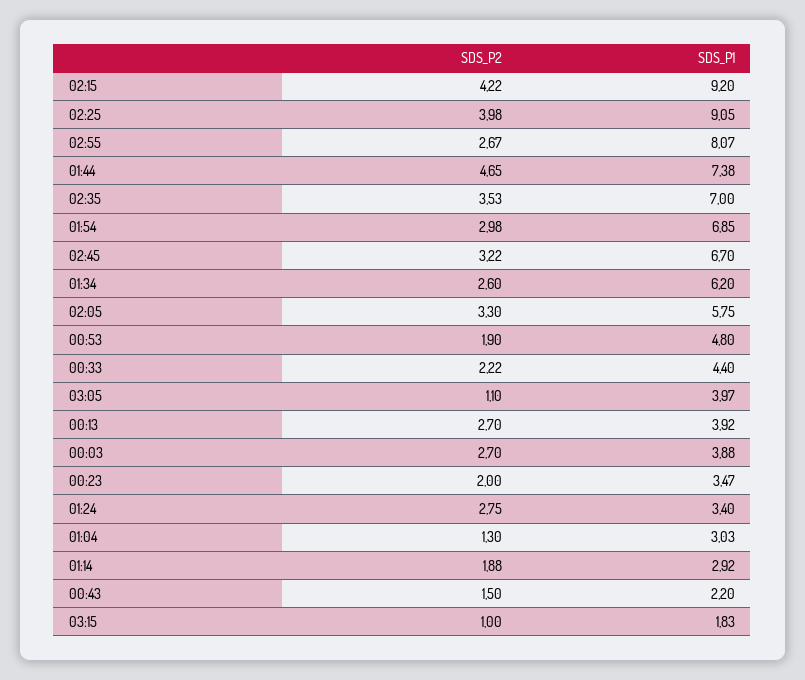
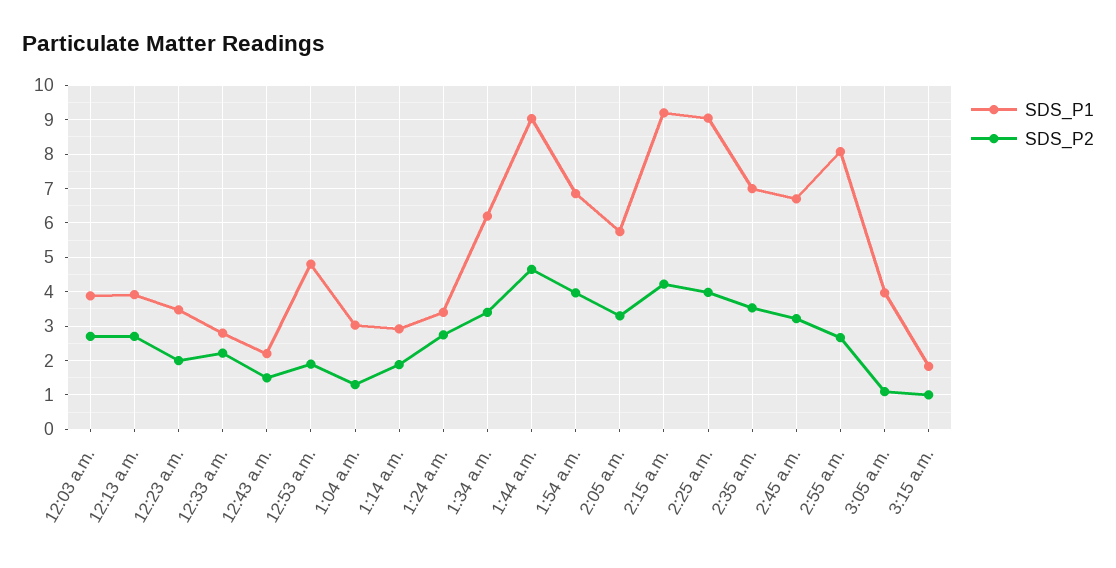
  {
    "SDS_P2": {
      "02:15": 4.22,
      "02:25": 3.98,
      "02:55": 2.67,
      "01:44": 4.65,
      "02:35": 3.53,
-     "01:54": 2.98,
+     "01:54": 4,
      "02:45": 3.22,
-     "01:34": 2.6,
+     "01:34": 3.4,
      "02:05": 3.3,
      "00:53": 1.9,
      "00:33": 2.22,
      "03:05": 1.1,
      "00:13": 2.7,
      "00:03": 2.7,
      "00:23": 2,
      "01:24": 2.75,
      "01:04": 1.3,
      "01:14": 1.88,
      "00:43": 1.5,
      "03:15": 1
    },
    "SDS_P1": {
      "02:15": 9.2,
      "02:25": 9.05,
      "02:55": 8.07,
-     "01:44": 7.38,
+     "01:44": 9,
      "02:35": 7,
      "01:54": 6.85,
      "02:45": 6.7,
      "01:34": 6.2,
      "02:05": 5.75,
      "00:53": 4.8,
-     "00:33": 4.4,
+     "00:33": 2.8,
      "03:05": 3.97,
      "00:13": 3.92,
      "00:03": 3.88,
      "00:23": 3.47,
      "01:24": 3.4,
      "01:04": 3.03,
      "01:14": 2.92,
      "00:43": 2.2,
      "03:15": 1.83
    }
  }

